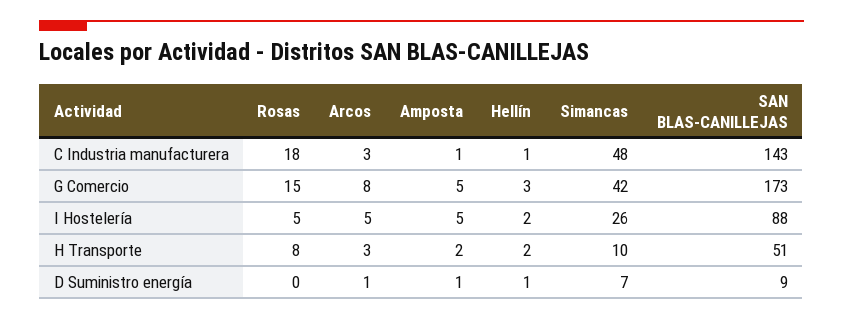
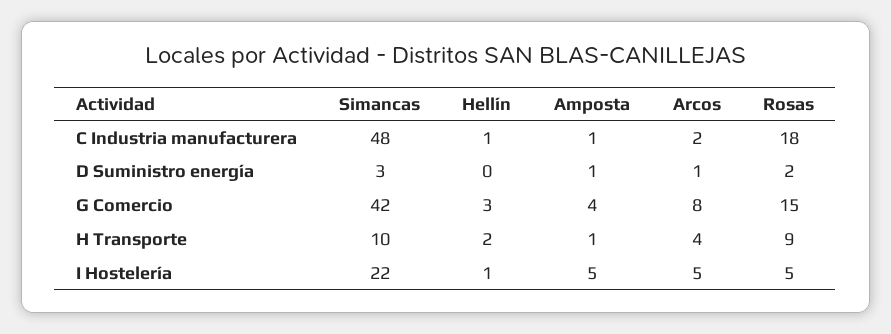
  {
    "Rosas": {
      "C Industria manufacturera": 18,
      "G Comercio": 15,
      "I Hostelería": 5,
-     "H Transporte": 8,
+     "H Transporte": 9,
-     "D Suministro energía": 0
+     "D Suministro energía": 2
    },
    "Arcos": {
-     "C Industria manufacturera": 3,
+     "C Industria manufacturera": 2,
      "G Comercio": 8,
      "I Hostelería": 5,
-     "H Transporte": 3,
+     "H Transporte": 4,
      "D Suministro energía": 1
    },
    "Amposta": {
      "C Industria manufacturera": 1,
-     "G Comercio": 5,
+     "G Comercio": 4,
      "I Hostelería": 5,
-     "H Transporte": 2,
+     "H Transporte": 1,
      "D Suministro energía": 1
    },
    "Hellín": {
      "C Industria manufacturera": 1,
      "G Comercio": 3,
-     "I Hostelería": 2,
+     "I Hostelería": 1,
      "H Transporte": 2,
-     "D Suministro energía": 1
+     "D Suministro energía": 0
    },
    "Simancas": {
      "C Industria manufacturera": 48,
      "G Comercio": 42,
-     "I Hostelería": 26,
+     "I Hostelería": 22,
      "H Transporte": 10,
-     "D Suministro energía": 7
+     "D Suministro energía": 3
-   },
+   }
-   "SAN BLAS-CANILLEJAS": {
-     "C Industria manufacturera": 143,
-     "G Comercio": 173,
-     "I Hostelería": 88,
-     "H Transporte": 51,
-     "D Suministro energía": 9
-   }
  }

